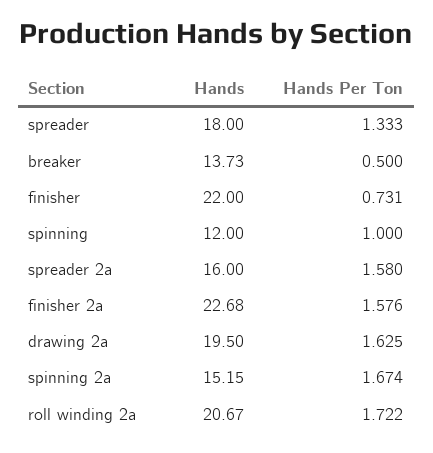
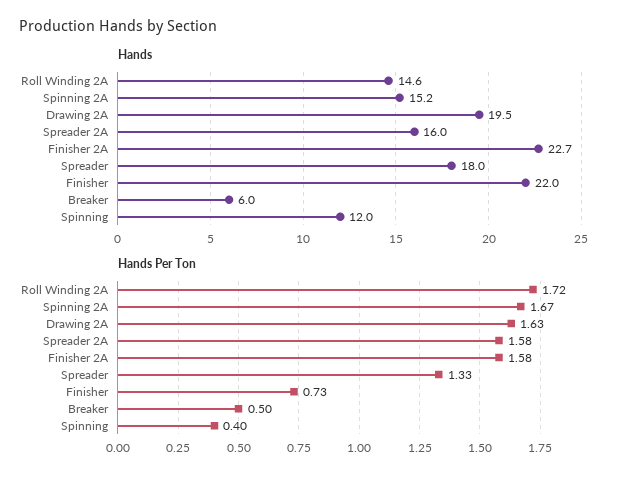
  {
    "Hands": {
      "spreader": 18,
-     "breaker": 13.73,
+     "breaker": 6,
      "finisher": 22,
      "spinning": 12,
      "spreader 2a": 16,
      "finisher 2a": 22.68,
      "drawing 2a": 19.5,
      "spinning 2a": 15.15,
-     "roll winding 2a": 20.67
+     "roll winding 2a": 14.6
    },
    "Hands Per Ton": {
      "spreader": 1.333,
      "breaker": 0.5,
      "finisher": 0.731,
-     "spinning": 1,
+     "spinning": 0.4,
      "spreader 2a": 1.58,
      "finisher 2a": 1.576,
      "drawing 2a": 1.625,
      "spinning 2a": 1.674,
      "roll winding 2a": 1.722
    }
  }

